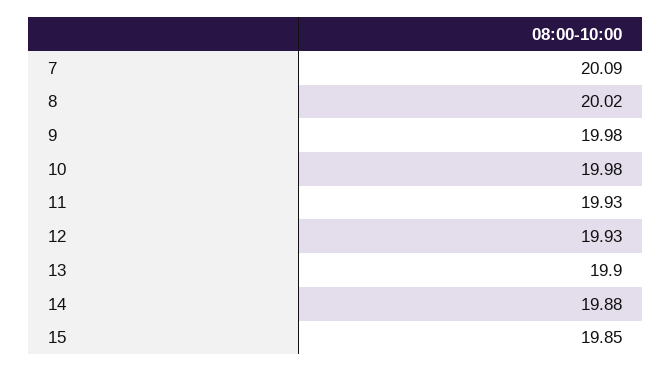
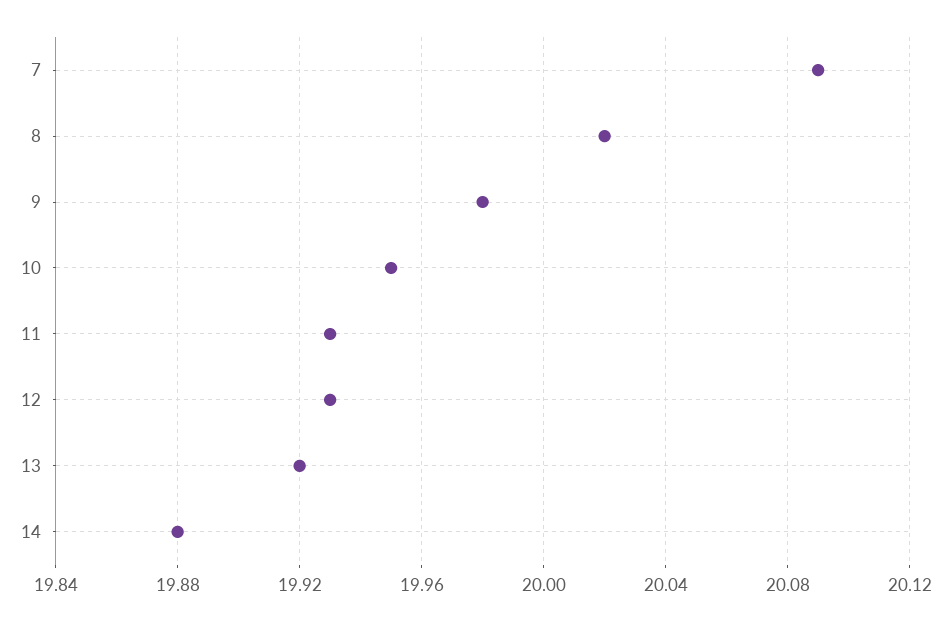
  {
    "7": 20.09,
    "8": 20.02,
    "9": 19.98,
-   "10": 19.98,
+   "10": 19.95,
    "11": 19.93,
    "12": 19.93,
-   "13": 19.9,
+   "13": 19.92,
-   "14": 19.88,
+   "14": 19.88
-   "15": 19.85
  }

